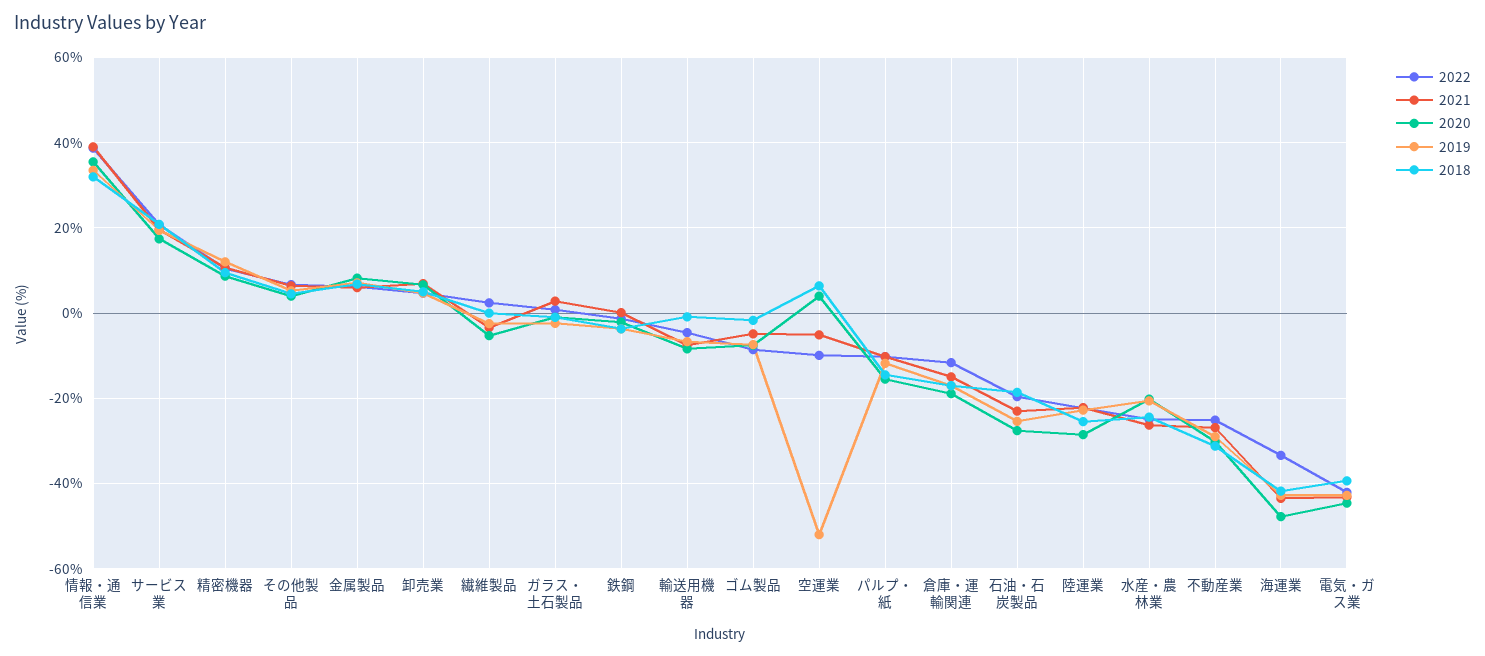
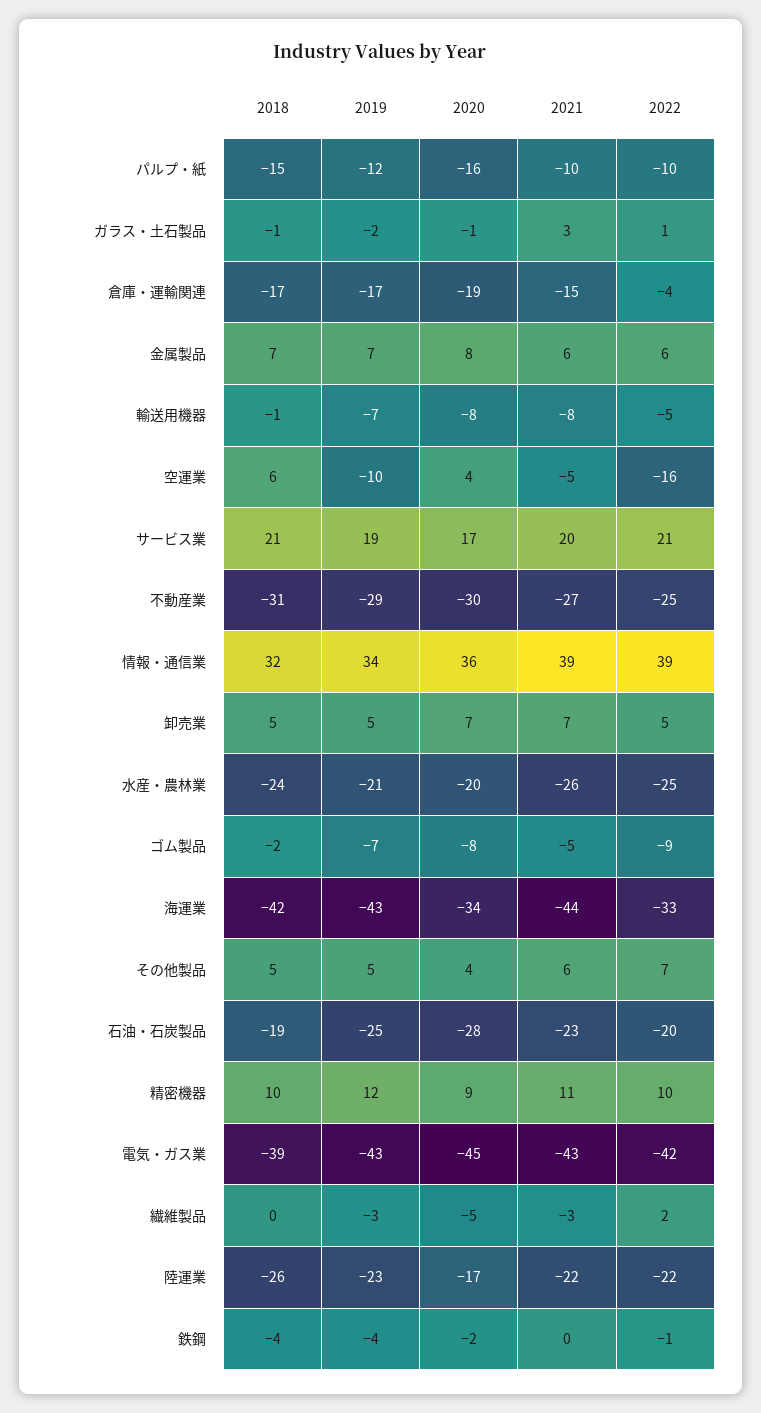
  {
    "2022": {
      "情報・通信業": 39,
      "サービス業": 21,
      "精密機器": 10,
      "その他製品": 7,
      "金属製品": 6,
      "卸売業": 5,
      "繊維製品": 2,
      "ガラス・土石製品": 1,
      "鉄鋼": -1,
      "輸送用機器": -5,
      "ゴム製品": -9,
-     "空運業": -10,
+     "空運業": -16,
      "パルプ・紙": -10,
-     "倉庫・運輸関連": -12,
+     "倉庫・運輸関連": -4,
      "石油・石炭製品": -20,
      "陸運業": -22,
      "水産・農林業": -25,
      "不動産業": -25,
      "海運業": -33,
      "電気・ガス業": -42
    },
    "2021": {
      "情報・通信業": 39,
      "サービス業": 20,
      "精密機器": 11,
      "その他製品": 6,
      "金属製品": 6,
      "卸売業": 7,
      "繊維製品": -3,
      "ガラス・土石製品": 3,
      "鉄鋼": 0,
      "輸送用機器": -8,
      "ゴム製品": -5,
      "空運業": -5,
      "パルプ・紙": -10,
      "倉庫・運輸関連": -15,
      "石油・石炭製品": -23,
      "陸運業": -22,
      "水産・農林業": -26,
      "不動産業": -27,
      "海運業": -44,
      "電気・ガス業": -43
    },
    "2020": {
      "情報・通信業": 36,
      "サービス業": 17,
      "精密機器": 9,
      "その他製品": 4,
      "金属製品": 8,
      "卸売業": 7,
      "繊維製品": -5,
      "ガラス・土石製品": -1,
      "鉄鋼": -2,
      "輸送用機器": -8,
      "ゴム製品": -8,
      "空運業": 4,
      "パルプ・紙": -16,
      "倉庫・運輸関連": -19,
      "石油・石炭製品": -28,
-     "陸運業": -28,
+     "陸運業": -17,
      "水産・農林業": -20,
      "不動産業": -30,
-     "海運業": -48,
+     "海運業": -34,
      "電気・ガス業": -45
    },
    "2019": {
      "情報・通信業": 34,
      "サービス業": 19,
      "精密機器": 12,
      "その他製品": 5,
      "金属製品": 7,
      "卸売業": 5,
      "繊維製品": -3,
      "ガラス・土石製品": -2,
      "鉄鋼": -4,
      "輸送用機器": -7,
      "ゴム製品": -7,
-     "空運業": -52,
+     "空運業": -10,
      "パルプ・紙": -12,
      "倉庫・運輸関連": -17,
      "石油・石炭製品": -25,
      "陸運業": -23,
      "水産・農林業": -21,
      "不動産業": -29,
      "海運業": -43,
      "電気・ガス業": -43
    },
    "2018": {
      "情報・通信業": 32,
      "サービス業": 21,
      "精密機器": 10,
      "その他製品": 5,
      "金属製品": 7,
      "卸売業": 5,
      "繊維製品": 0,
      "ガラス・土石製品": -1,
      "鉄鋼": -4,
      "輸送用機器": -1,
      "ゴム製品": -2,
      "空運業": 6,
      "パルプ・紙": -15,
      "倉庫・運輸関連": -17,
      "石油・石炭製品": -19,
      "陸運業": -26,
      "水産・農林業": -24,
      "不動産業": -31,
      "海運業": -42,
      "電気・ガス業": -39
    }
  }

